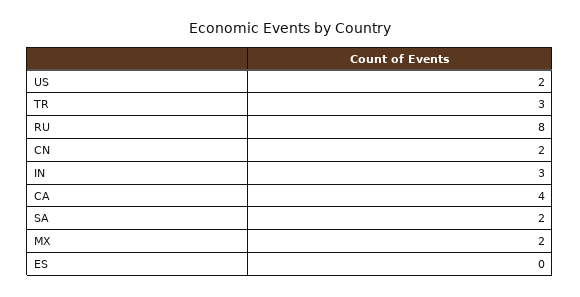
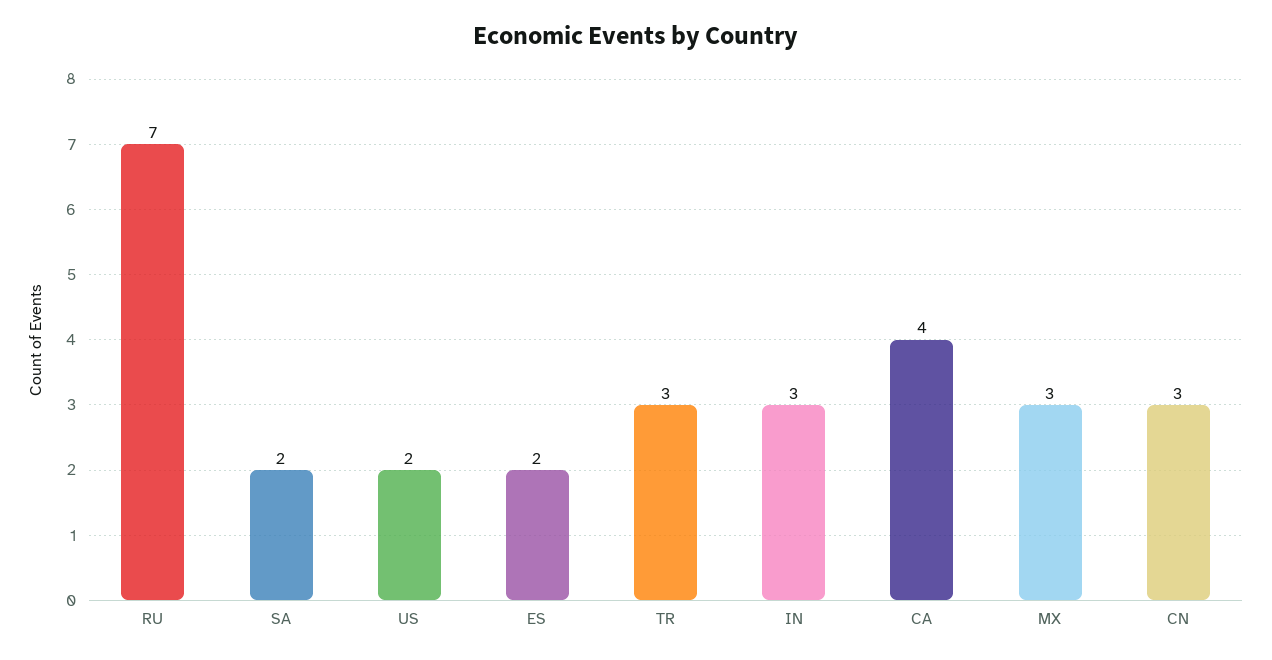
  {
    "US": 2,
    "TR": 3,
-   "RU": 8,
+   "RU": 7,
-   "CN": 2,
+   "CN": 3,
    "IN": 3,
    "CA": 4,
    "SA": 2,
-   "MX": 2,
+   "MX": 3,
-   "ES": 0
+   "ES": 2
  }

